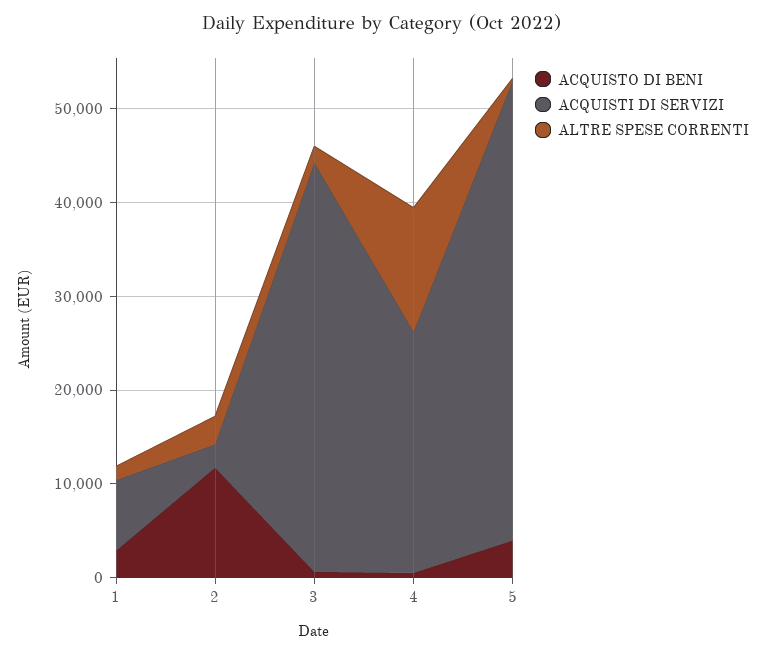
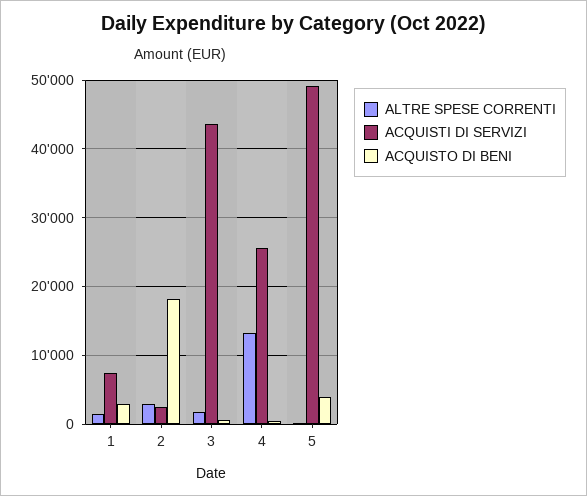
  {
    "ACQUISTO DI BENI": {
      "1": 3000,
-     "2": 12000,
+     "2": 18000,
      "3": 1000,
      "4": 1000,
      "5": 4000
    },
    "ACQUISTI DI SERVIZI": {
      "1": 8000,
      "2": 2000,
      "3": 44000,
      "4": 26000,
      "5": 49000
    },
    "ALTRE SPESE CORRENTI": {
      "1": 2000,
      "2": 3000,
      "3": 2000,
      "4": 13000,
      "5": 0
    }
  }

